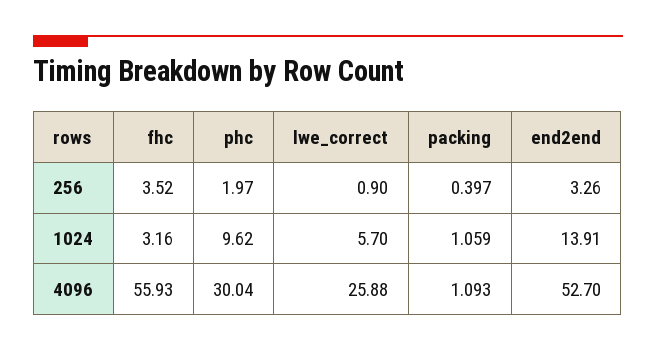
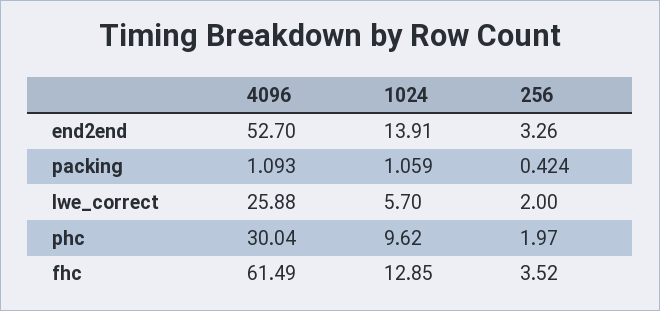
  {
    "fhc": {
      "256": 3.52,
-     "1024": 3.16,
+     "1024": 12.85,
-     "4096": 55.93
+     "4096": 61.49
    },
    "phc": {
      "256": 1.97,
      "1024": 9.62,
      "4096": 30.04
    },
    "lwe_correct": {
-     "256": 0.9,
+     "256": 2,
      "1024": 5.7,
      "4096": 25.88
    },
    "packing": {
-     "256": 0.397,
+     "256": 0.424,
      "1024": 1.059,
      "4096": 1.093
    },
    "end2end": {
      "256": 3.26,
      "1024": 13.91,
      "4096": 52.7
    }
  }

